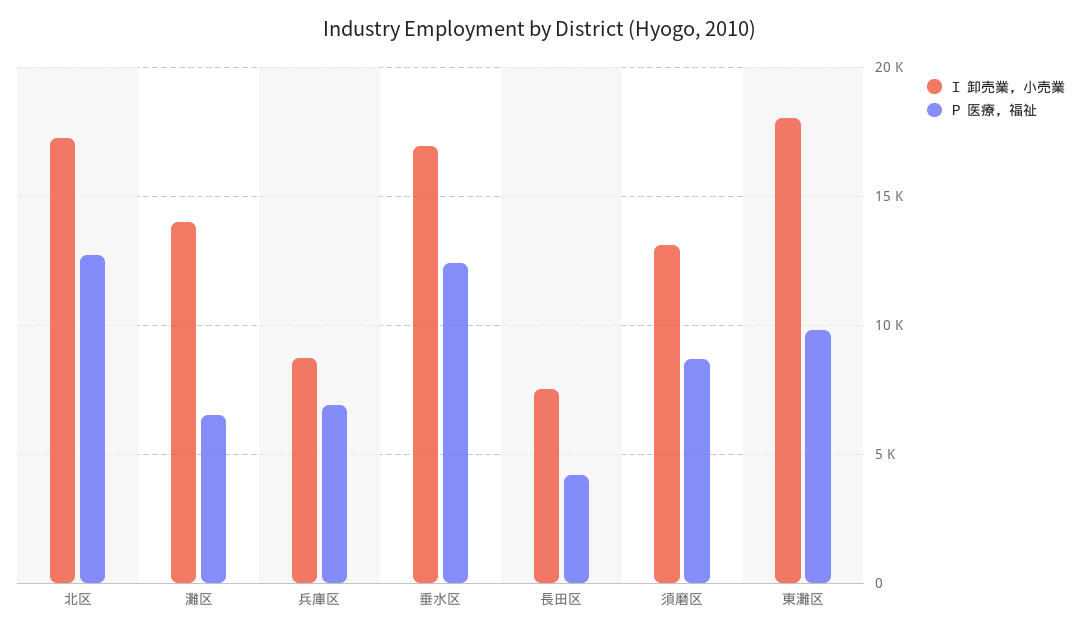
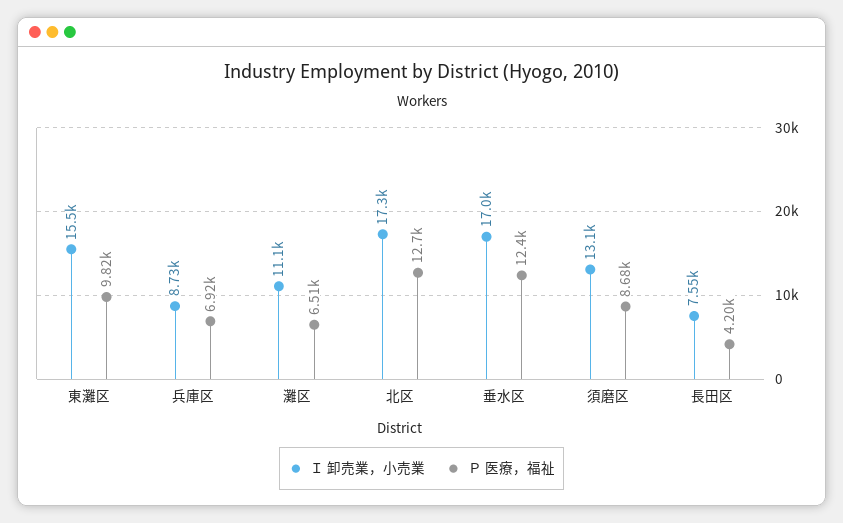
  {
    "Ｉ 卸売業，小売業": {
      "北区": 17300,
-     "灘区": 14000,
+     "灘区": 11100,
      "兵庫区": 8730,
      "垂水区": 17000,
      "長田区": 7550,
      "須磨区": 13100,
-     "東灘区": 18000
+     "東灘区": 15500
    },
    "Ｐ 医療，福祉": {
      "北区": 12700,
      "灘区": 6510,
      "兵庫区": 6920,
      "垂水区": 12400,
      "長田区": 4200,
      "須磨区": 8680,
      "東灘区": 9820
    }
  }

